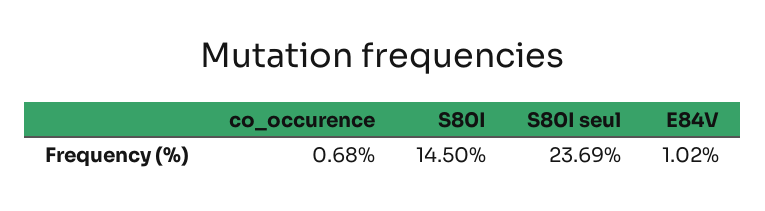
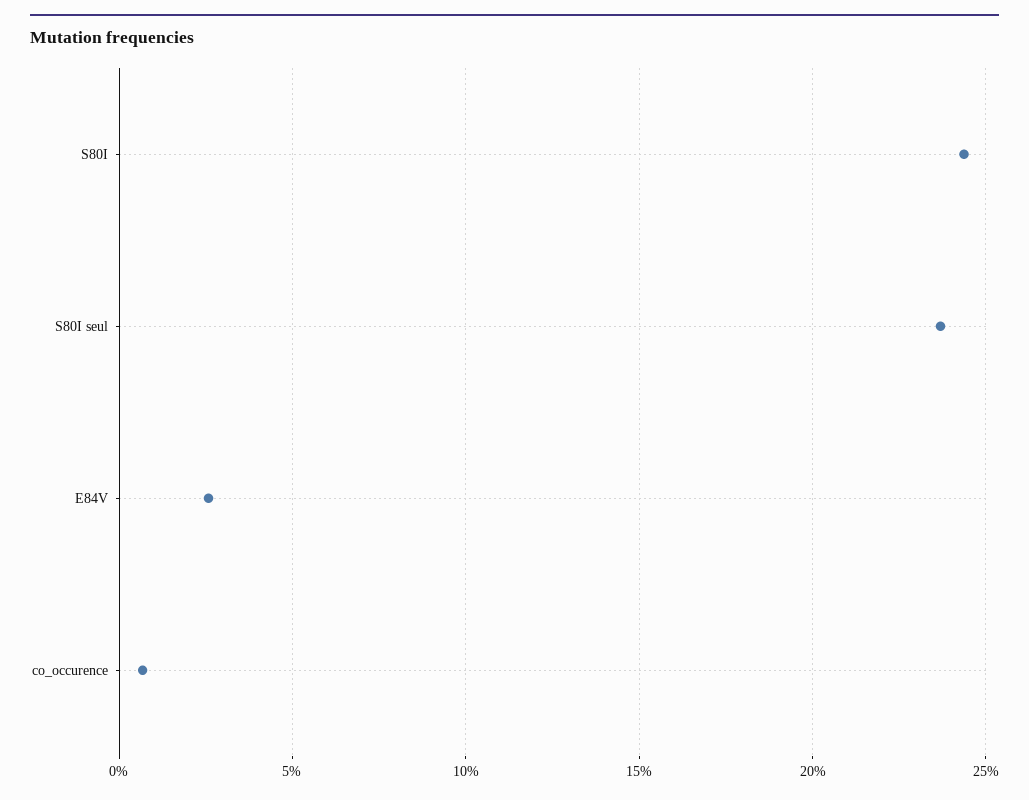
  {
    "co_occurence": 0.68,
-   "S80I": 14.5,
+   "S80I": 24.5,
    "S80I seul": 23.69,
-   "E84V": 1.02
+   "E84V": 2.5
  }

